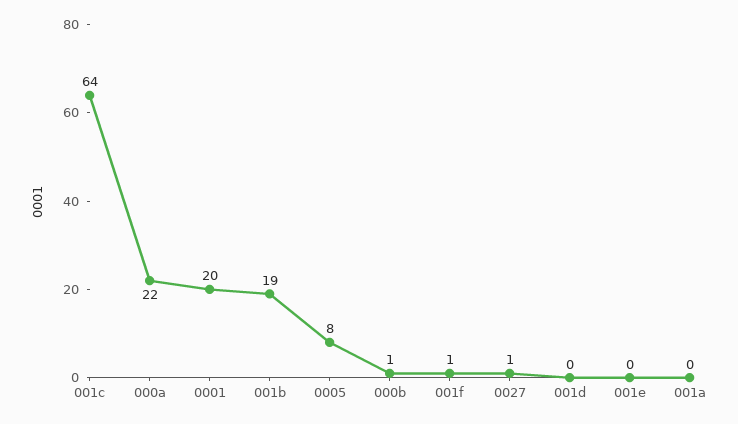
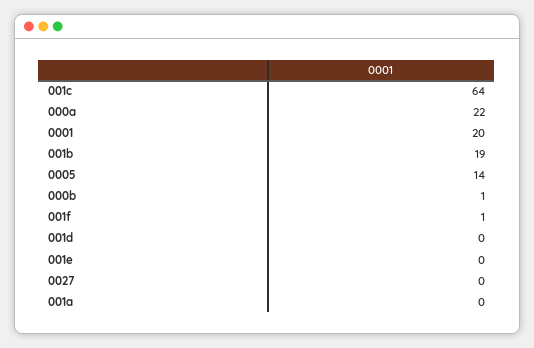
  {
    "001c": 64,
    "000a": 22,
    "0001": 20,
    "001b": 19,
-   "0005": 8,
+   "0005": 14,
    "000b": 1,
    "001f": 1,
-   "0027": 1,
+   "0027": 0,
    "001d": 0,
    "001e": 0,
    "001a": 0
  }

